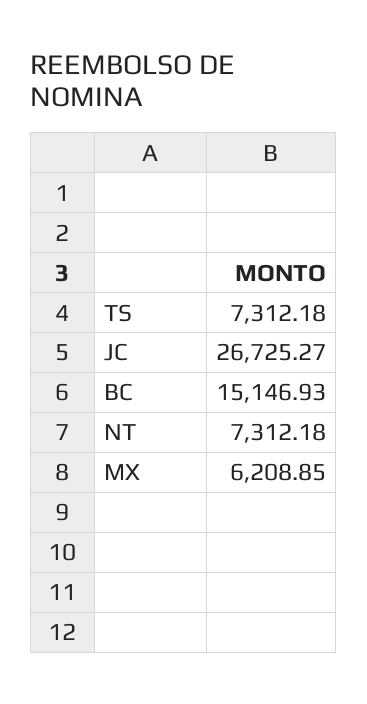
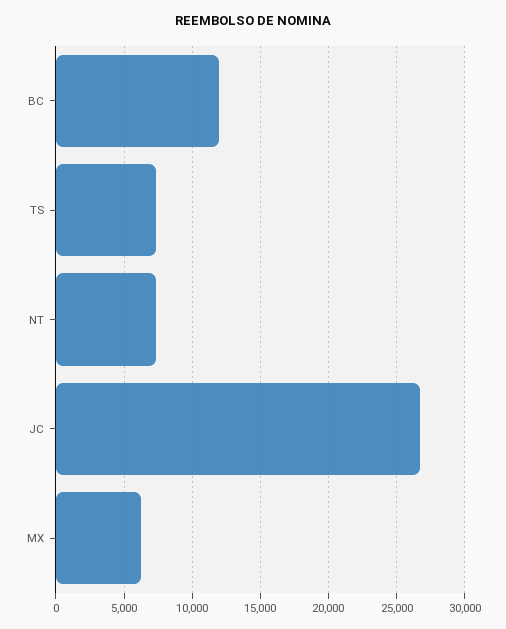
  {
    "TS": 7312.18,
    "JC": 26725.27,
-   "BC": 15146.93,
+   "BC": 12000,
    "NT": 7312.18,
    "MX": 6208.85
  }

